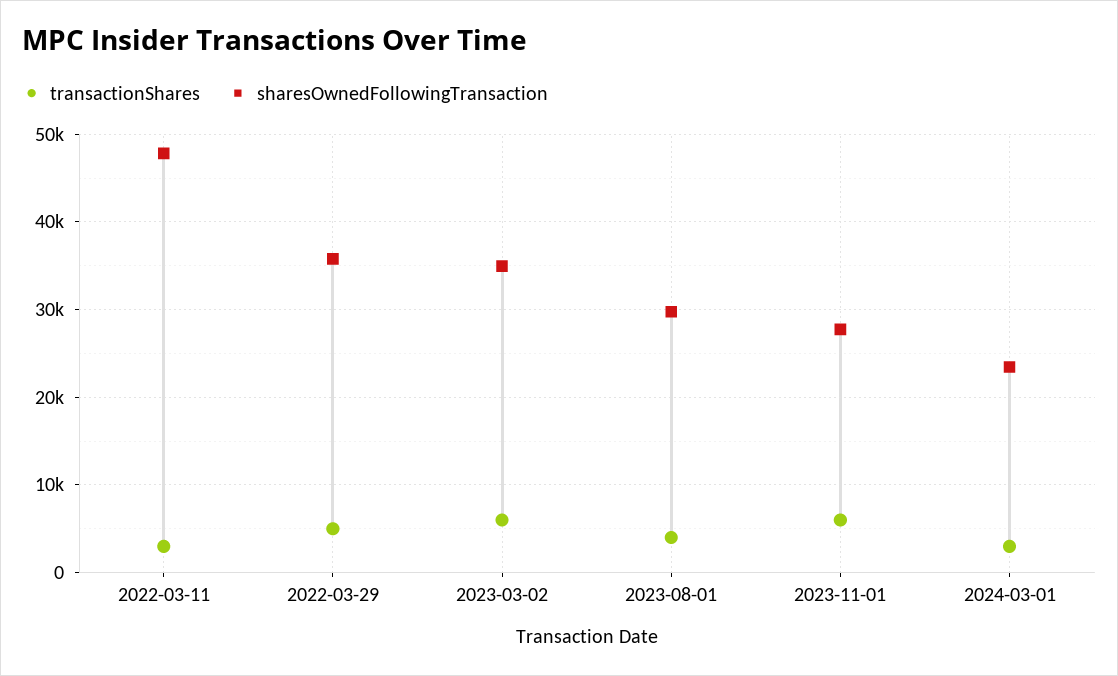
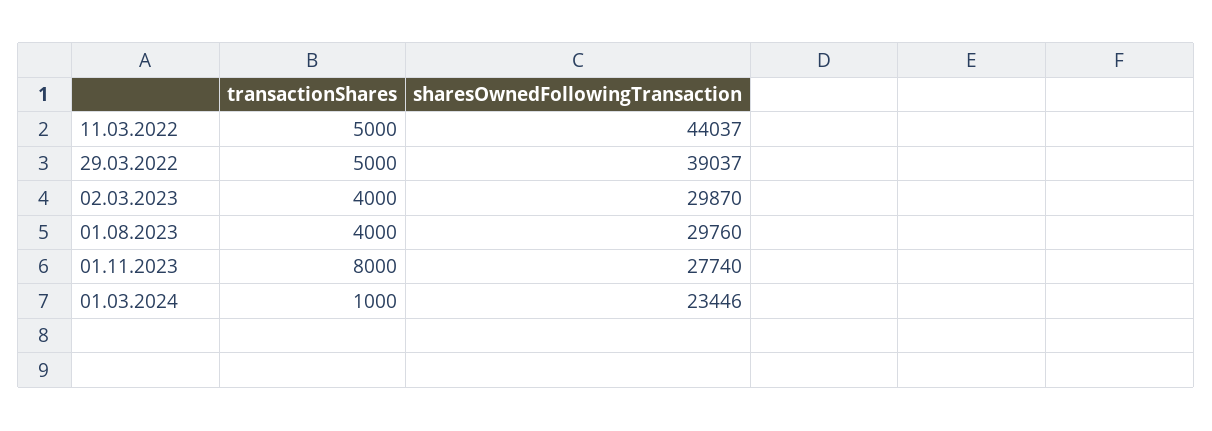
  {
    "transactionShares": {
-     "2022-03-11": 3000,
+     "2022-03-11": 5000,
      "2022-03-29": 5000,
-     "2023-03-02": 6000,
+     "2023-03-02": 4000,
      "2023-08-01": 4000,
-     "2023-11-01": 6000,
+     "2023-11-01": 8000,
-     "2024-03-01": 3000
+     "2024-03-01": 1000
    },
    "sharesOwnedFollowingTransaction": {
-     "2022-03-11": 48000,
+     "2022-03-11": 44037,
-     "2022-03-29": 36000,
+     "2022-03-29": 39037,
-     "2023-03-02": 35000,
+     "2023-03-02": 29870,
      "2023-08-01": 29760,
      "2023-11-01": 27740,
      "2024-03-01": 23446
    }
  }

